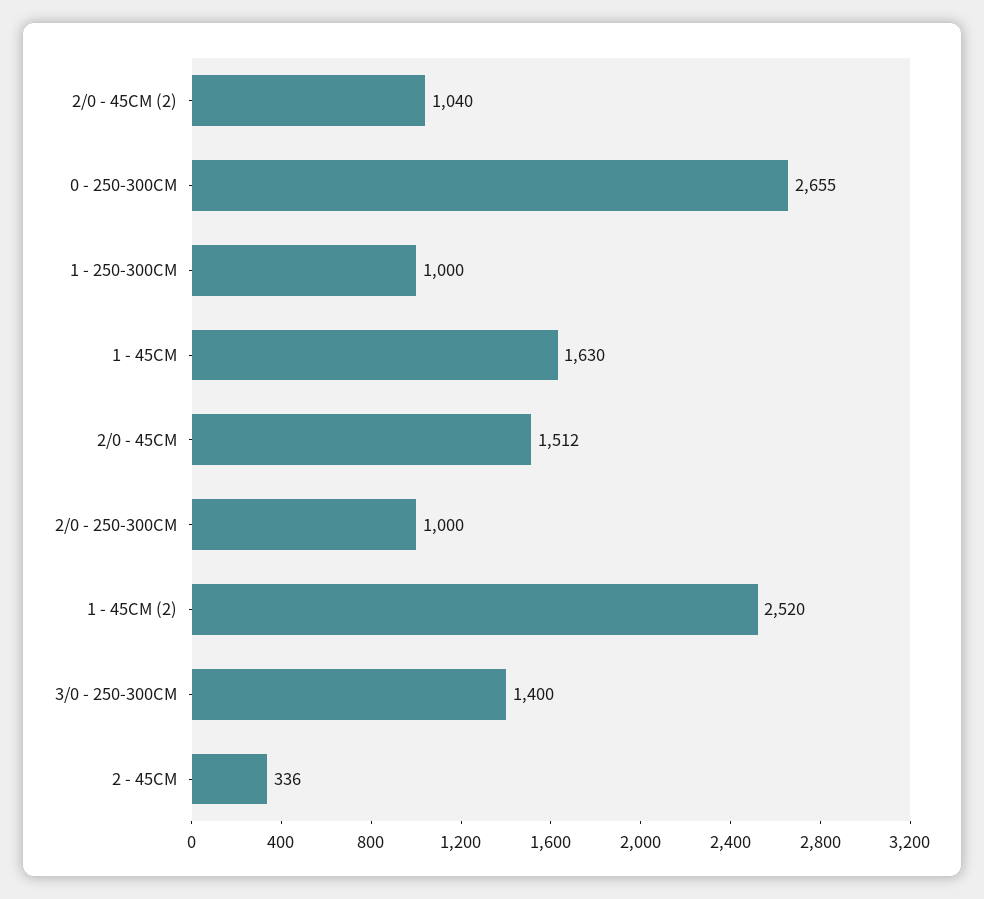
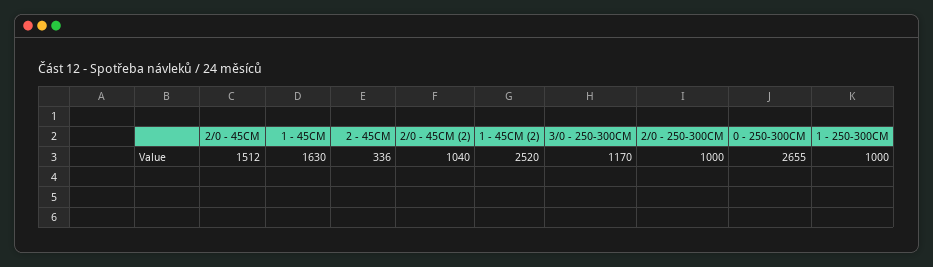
  {
    "2/0 - 45CM (2)": 1040,
    "0 - 250-300CM": 2655,
    "1 - 250-300CM": 1000,
    "1 - 45CM": 1630,
    "2/0 - 45CM": 1512,
    "2/0 - 250-300CM": 1000,
    "1 - 45CM (2)": 2520,
-   "3/0 - 250-300CM": 1400,
+   "3/0 - 250-300CM": 1170,
    "2 - 45CM": 336
  }

